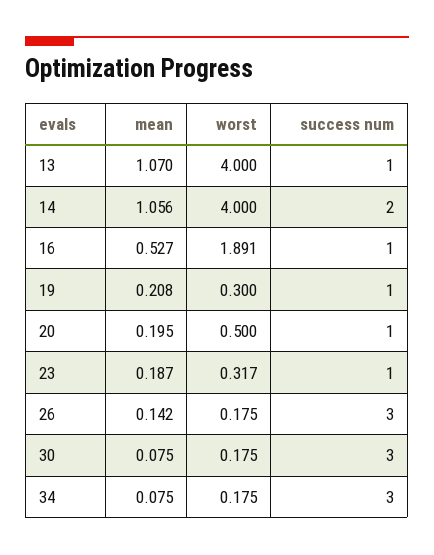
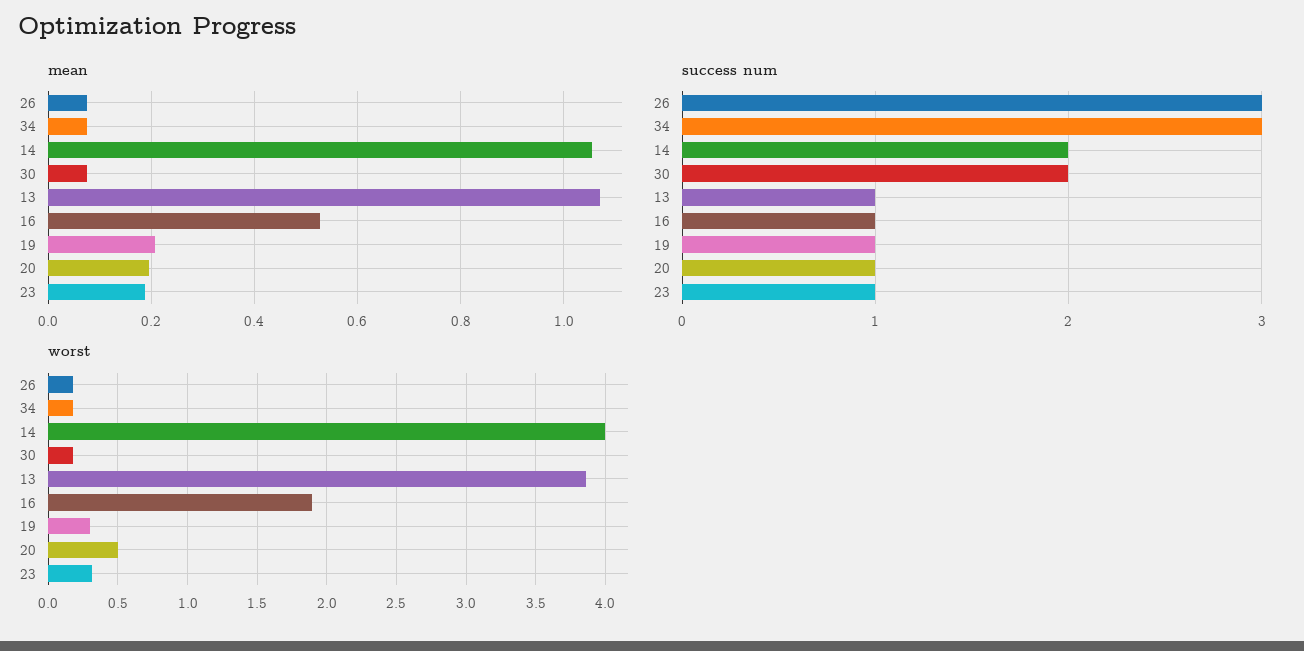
  {
    "mean": {
      "13": 1.07,
      "14": 1.056,
      "16": 0.527,
      "19": 0.208,
      "20": 0.195,
      "23": 0.187,
-     "26": 0.142,
+     "26": 0.08,
      "30": 0.075,
      "34": 0.075
    },
    "worst": {
-     "13": 4,
+     "13": 3.85,
      "14": 4,
      "16": 1.891,
      "19": 0.3,
      "20": 0.5,
      "23": 0.317,
      "26": 0.175,
      "30": 0.175,
      "34": 0.175
    },
    "success num": {
      "13": 1,
      "14": 2,
      "16": 1,
      "19": 1,
      "20": 1,
      "23": 1,
      "26": 3,
-     "30": 3,
+     "30": 2,
      "34": 3
    }
  }

